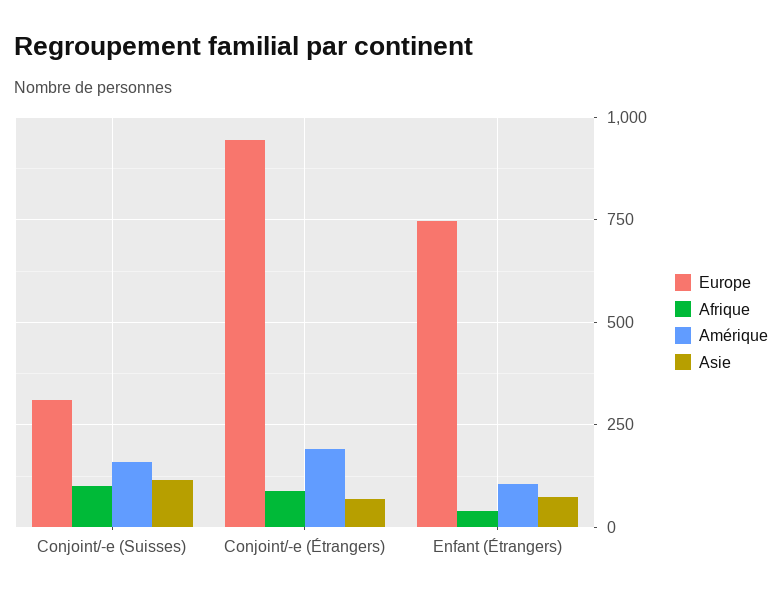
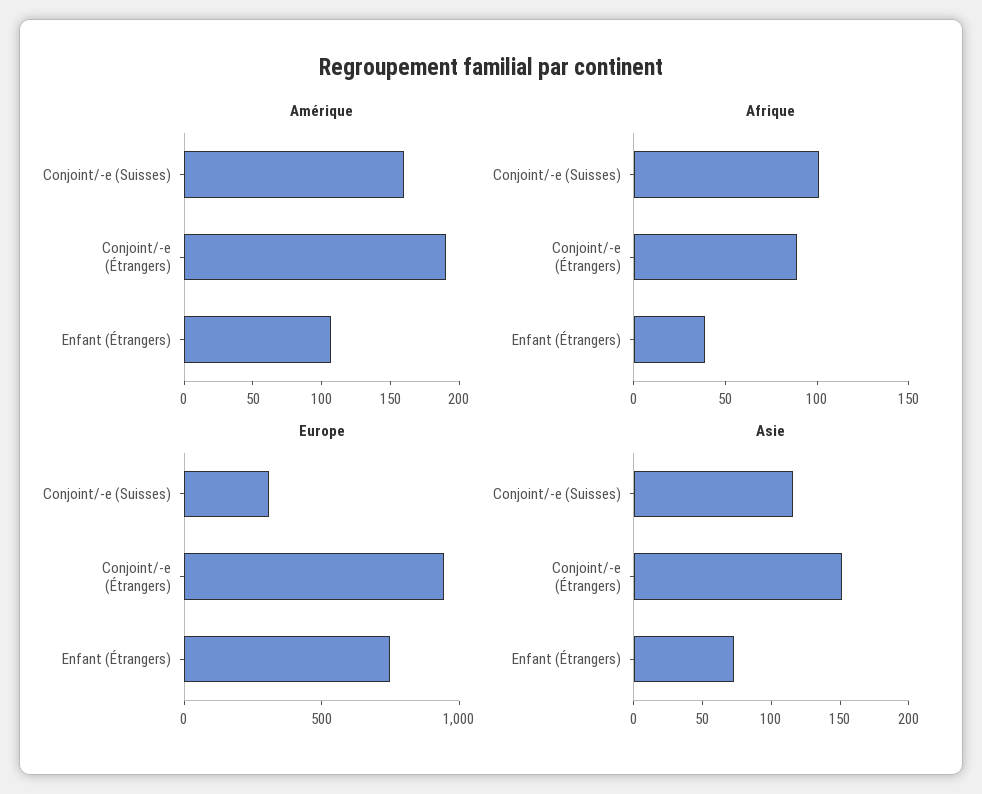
  {
    "Europe": {
      "Conjoint/-e (Suisses)": 300,
      "Conjoint/-e (Étrangers)": 950,
      "Enfant (Étrangers)": 750
    },
    "Afrique": {
      "Conjoint/-e (Suisses)": 100,
      "Conjoint/-e (Étrangers)": 90,
      "Enfant (Étrangers)": 40
    },
    "Amérique": {
      "Conjoint/-e (Suisses)": 160,
      "Conjoint/-e (Étrangers)": 190,
      "Enfant (Étrangers)": 110
    },
    "Asie": {
      "Conjoint/-e (Suisses)": 120,
-     "Conjoint/-e (Étrangers)": 75,
+     "Conjoint/-e (Étrangers)": 150,
      "Enfant (Étrangers)": 70
    }
  }

